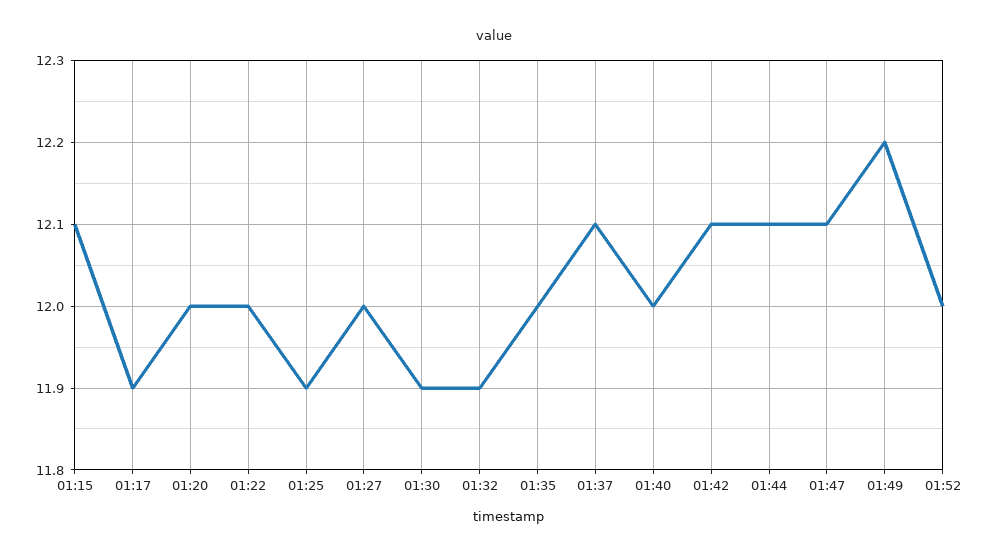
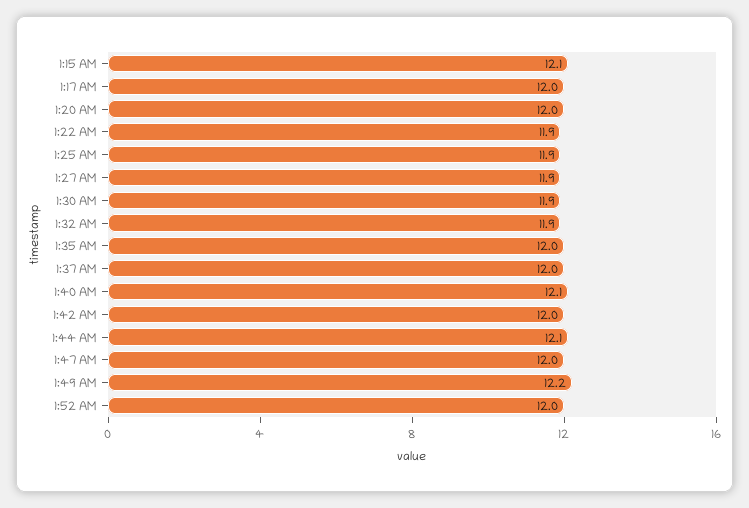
  {
    "01:15": 12.1,
-   "01:17": 11.9,
+   "01:17": 12,
    "01:20": 12,
-   "01:22": 12,
+   "01:22": 11.9,
    "01:25": 11.9,
-   "01:27": 12,
+   "01:27": 11.9,
    "01:30": 11.9,
    "01:32": 11.9,
    "01:35": 12,
-   "01:37": 12.1,
+   "01:37": 12,
-   "01:40": 12,
+   "01:40": 12.1,
-   "01:42": 12.1,
+   "01:42": 12,
    "01:44": 12.1,
-   "01:47": 12.1,
+   "01:47": 12,
    "01:49": 12.2,
    "01:52": 12
  }

